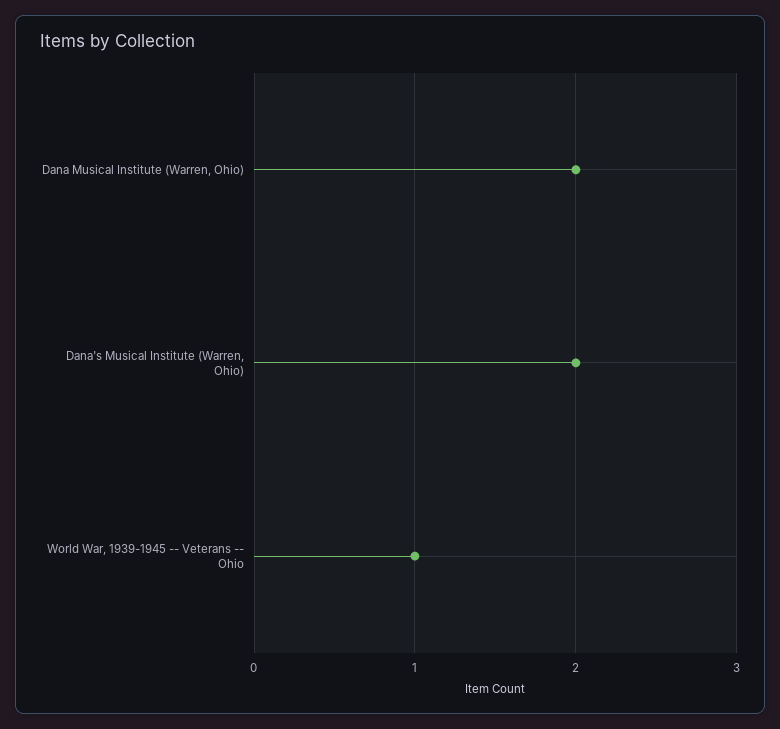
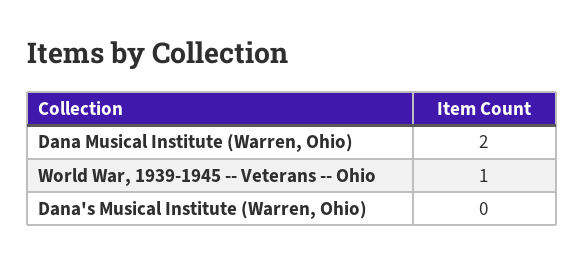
  {
    "Dana Musical Institute (Warren, Ohio)": 2,
-   "Dana's Musical Institute (Warren, Ohio)": 2,
+   "Dana's Musical Institute (Warren, Ohio)": 0,
    "World War, 1939-1945 -- Veterans -- Ohio": 1
  }

